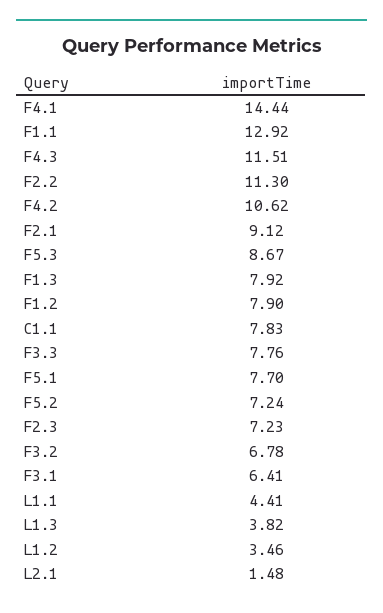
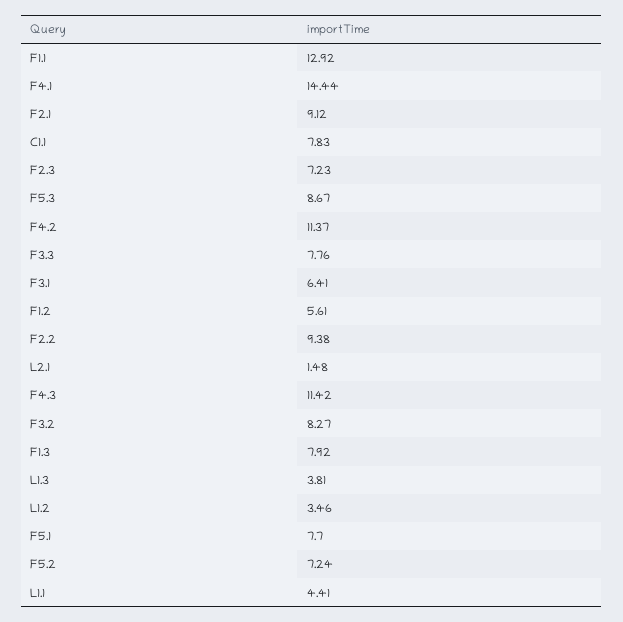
  {
    "F4.1": 14.44,
    "F1.1": 12.92,
-   "F4.3": 11.51,
+   "F4.3": 11.42,
-   "F2.2": 11.3,
+   "F2.2": 9.38,
-   "F4.2": 10.62,
+   "F4.2": 11.37,
    "F2.1": 9.12,
    "F5.3": 8.67,
    "F1.3": 7.92,
-   "F1.2": 7.9,
+   "F1.2": 5.61,
    "C1.1": 7.83,
    "F3.3": 7.76,
    "F5.1": 7.7,
    "F5.2": 7.24,
    "F2.3": 7.23,
-   "F3.2": 6.78,
+   "F3.2": 8.27,
    "F3.1": 6.41,
    "L1.1": 4.41,
-   "L1.3": 3.82,
+   "L1.3": 3.81,
    "L1.2": 3.46,
    "L2.1": 1.48
  }

